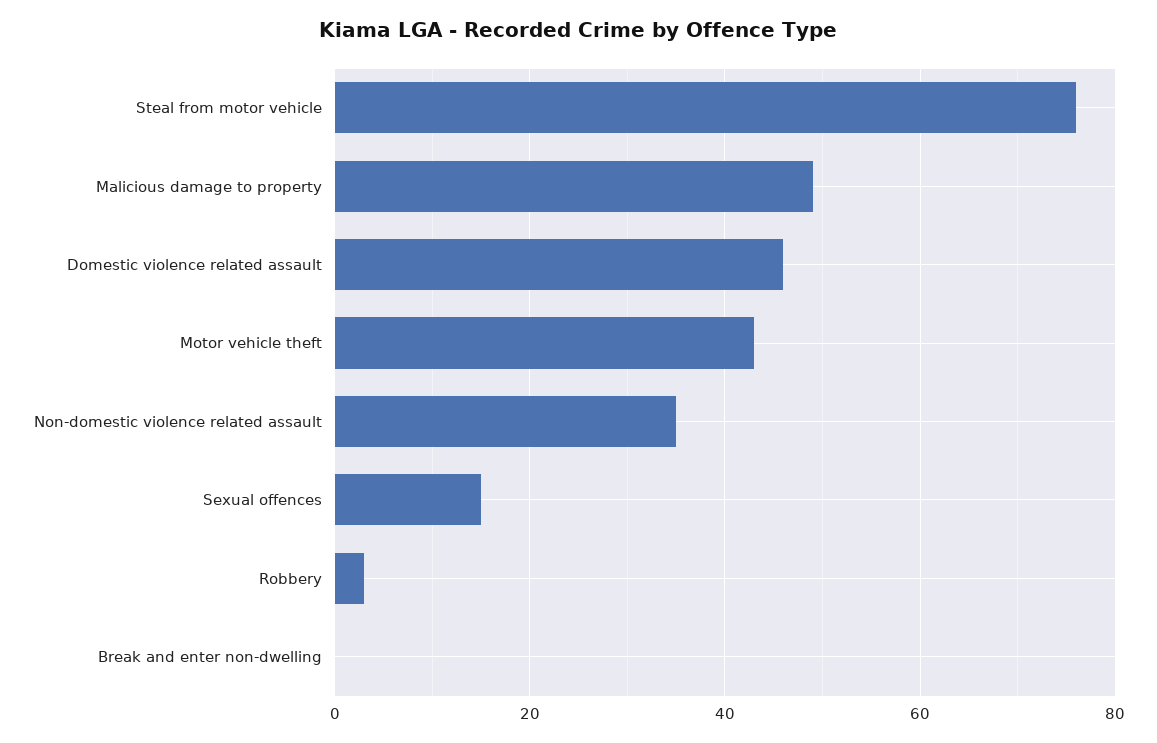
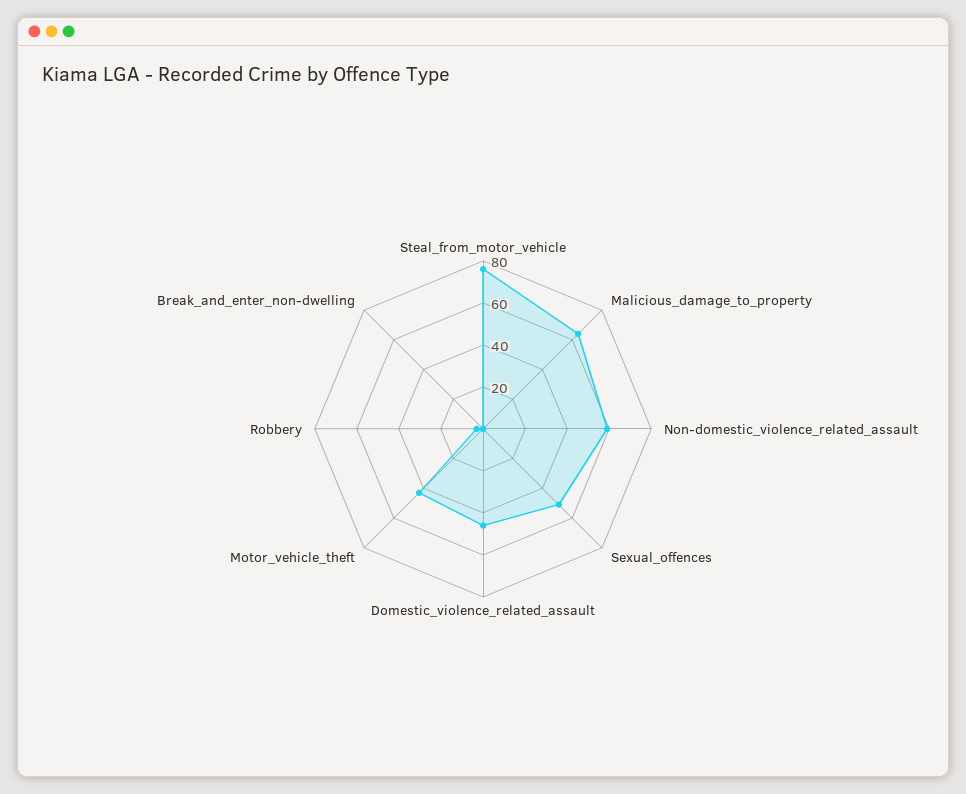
  {
    "Steal from motor vehicle": 75,
-   "Malicious damage to property": 50,
+   "Malicious damage to property": 65,
    "Domestic violence related assault": 45,
    "Motor vehicle theft": 45,
-   "Non-domestic violence related assault": 35,
+   "Non-domestic violence related assault": 60,
-   "Sexual offences": 15,
+   "Sexual offences": 50,
    "Robbery": 5,
    "Break and enter non-dwelling": 0
  }

